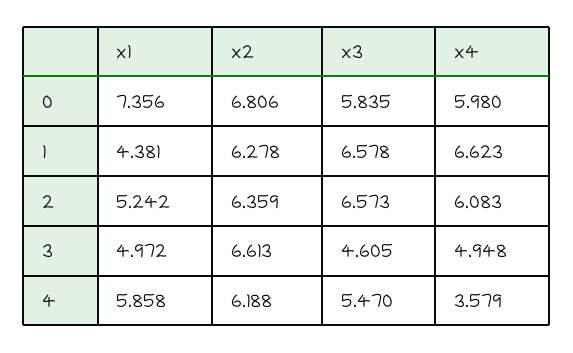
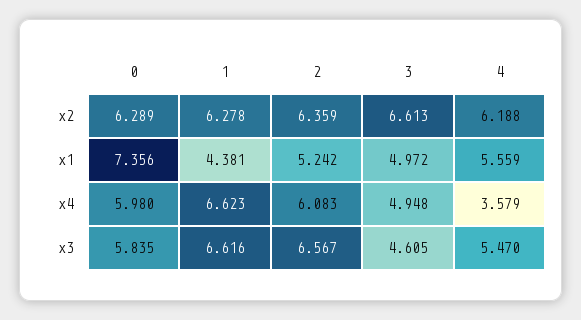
  {
    "x1": {
      "0": 7.356,
      "1": 4.381,
      "2": 5.242,
      "3": 4.972,
-     "4": 5.858
+     "4": 5.559
    },
    "x2": {
-     "0": 6.806,
+     "0": 6.289,
      "1": 6.278,
      "2": 6.359,
      "3": 6.613,
      "4": 6.188
    },
    "x3": {
      "0": 5.835,
-     "1": 6.578,
+     "1": 6.616,
-     "2": 6.573,
+     "2": 6.567,
      "3": 4.605,
      "4": 5.47
    },
    "x4": {
      "0": 5.98,
      "1": 6.623,
      "2": 6.083,
      "3": 4.948,
      "4": 3.579
    }
  }

